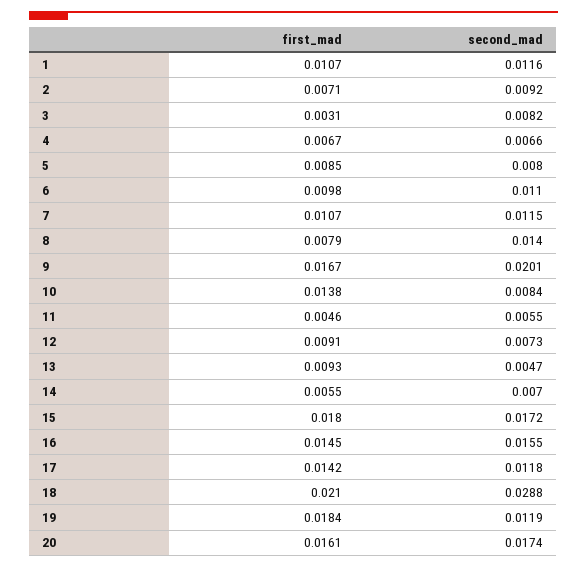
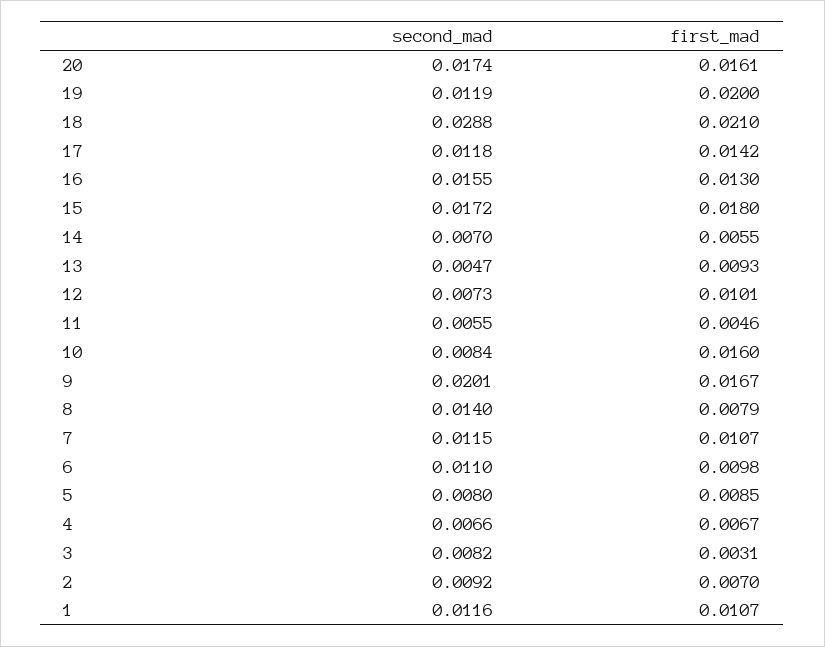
  {
    "first_mad": {
      "1": 0.0107,
-     "2": 0.0071,
+     "2": 0.007,
      "3": 0.0031,
      "4": 0.0067,
      "5": 0.0085,
      "6": 0.0098,
      "7": 0.0107,
      "8": 0.0079,
      "9": 0.0167,
-     "10": 0.0138,
+     "10": 0.016,
      "11": 0.0046,
-     "12": 0.0091,
+     "12": 0.0101,
      "13": 0.0093,
      "14": 0.0055,
      "15": 0.018,
-     "16": 0.0145,
+     "16": 0.013,
      "17": 0.0142,
      "18": 0.021,
-     "19": 0.0184,
+     "19": 0.02,
      "20": 0.0161
    },
    "second_mad": {
      "1": 0.0116,
      "2": 0.0092,
      "3": 0.0082,
      "4": 0.0066,
      "5": 0.008,
      "6": 0.011,
      "7": 0.0115,
      "8": 0.014,
      "9": 0.0201,
      "10": 0.0084,
      "11": 0.0055,
      "12": 0.0073,
      "13": 0.0047,
      "14": 0.007,
      "15": 0.0172,
      "16": 0.0155,
      "17": 0.0118,
      "18": 0.0288,
      "19": 0.0119,
      "20": 0.0174
    }
  }

